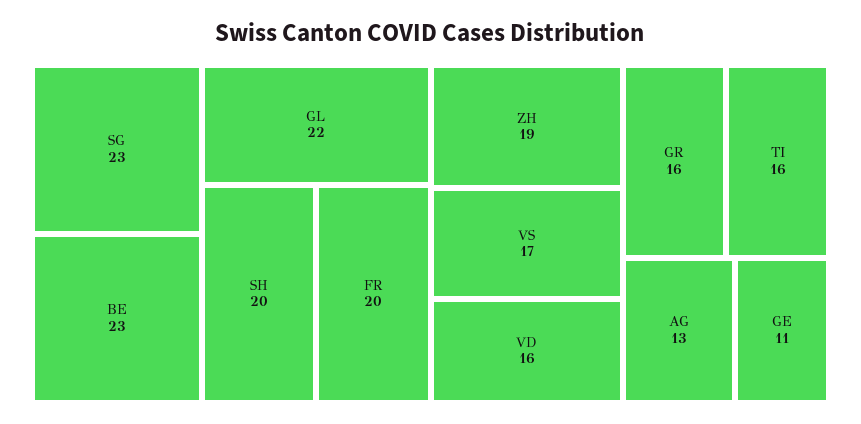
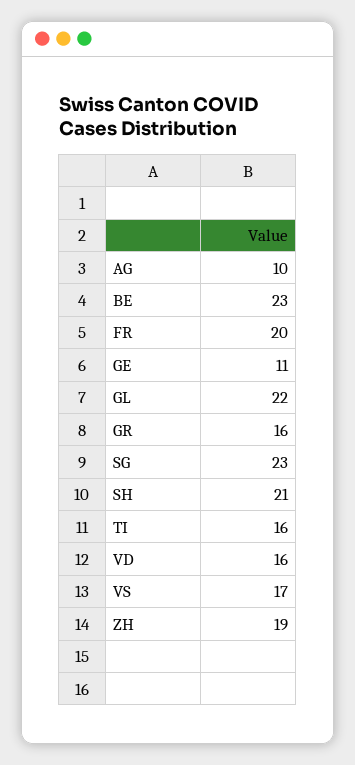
  {
    "SG": 23,
    "BE": 23,
    "GL": 22,
-   "SH": 20,
+   "SH": 21,
    "FR": 20,
    "ZH": 19,
    "VS": 17,
    "VD": 16,
    "GR": 16,
    "TI": 16,
-   "AG": 13,
+   "AG": 10,
    "GE": 11
  }

